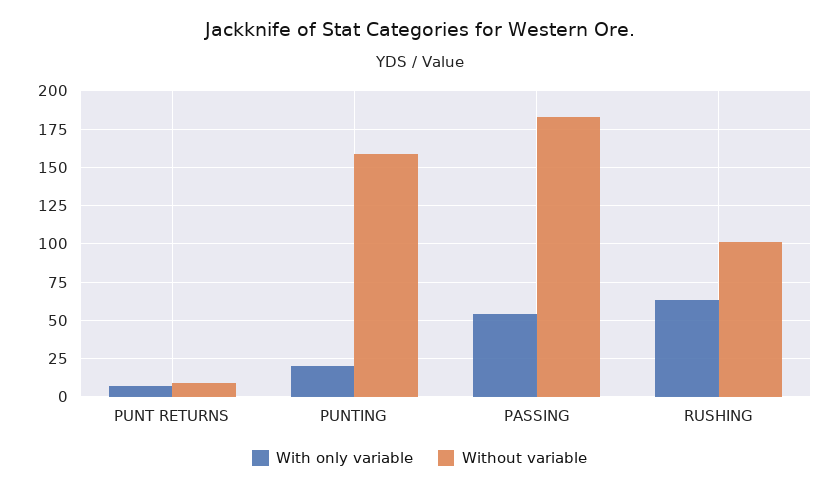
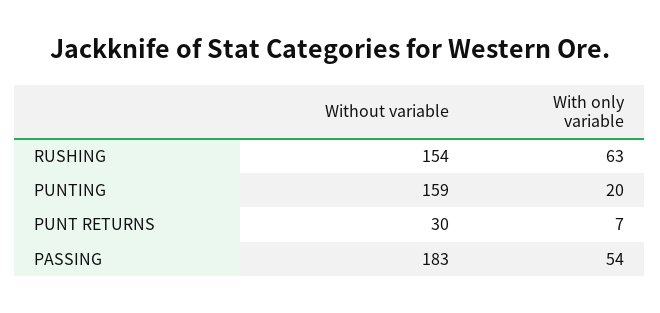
  {
    "With only variable": {
      "PUNT RETURNS": 7,
      "PUNTING": 20,
      "PASSING": 54,
      "RUSHING": 63
    },
    "Without variable": {
-     "PUNT RETURNS": 10,
+     "PUNT RETURNS": 30,
      "PUNTING": 159,
      "PASSING": 183,
-     "RUSHING": 100
+     "RUSHING": 154
    }
  }

